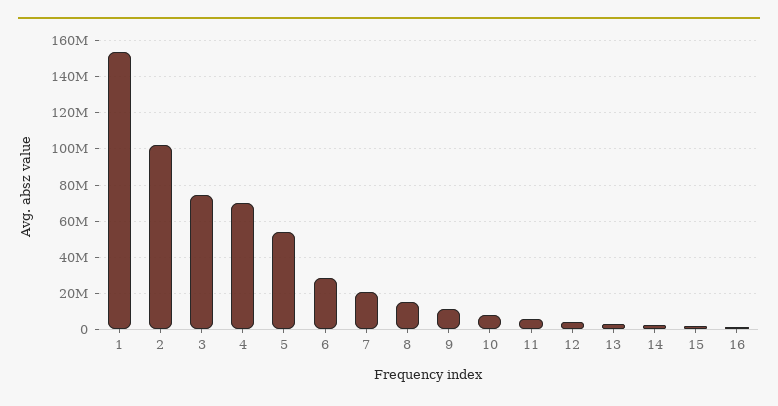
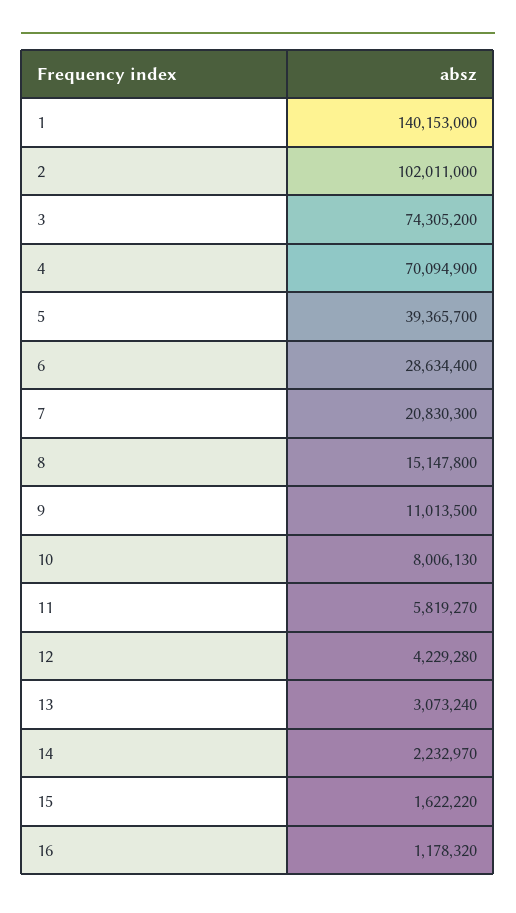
  {
-   "1": 155000000,
+   "1": 140153000,
    "2": 102011000,
    "3": 74305200,
    "4": 70094900,
-   "5": 55000000,
+   "5": 39365700,
    "6": 28634400,
    "7": 20830300,
    "8": 15147800,
    "9": 11013500,
    "10": 8006130,
    "11": 5819270,
    "12": 4229280,
    "13": 3073240,
    "14": 2232970,
    "15": 1622220,
    "16": 1178320
  }

